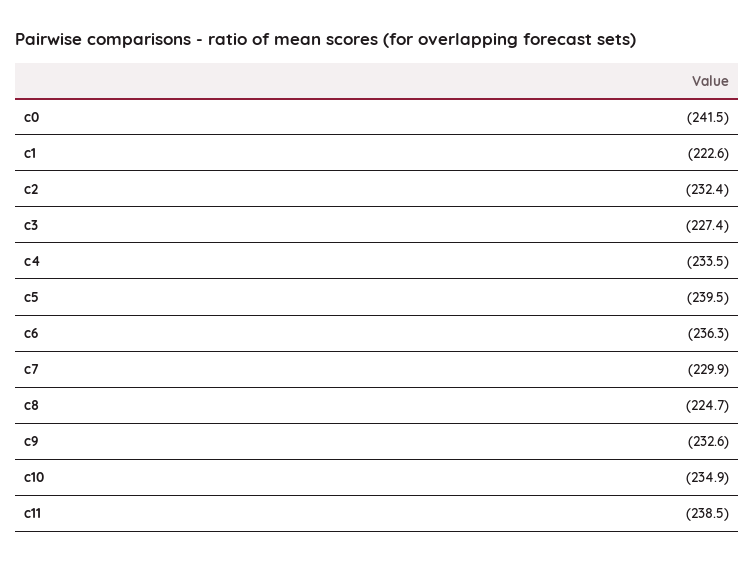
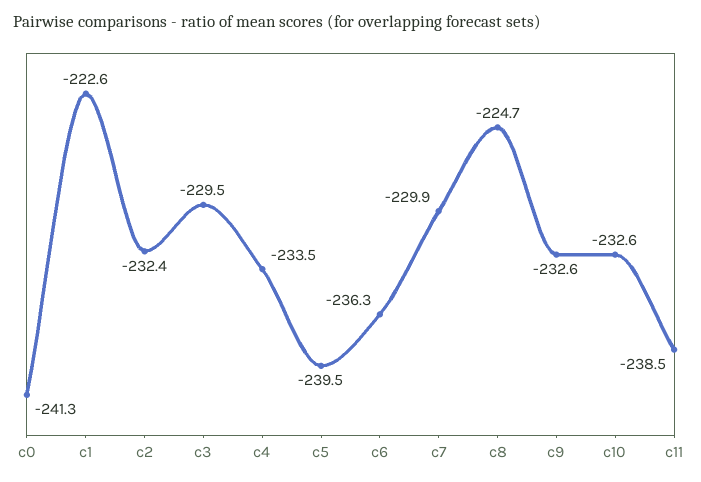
  {
-   "c0": -241.5,
+   "c0": -241.3,
    "c1": -222.6,
    "c2": -232.4,
-   "c3": -227.4,
+   "c3": -229.5,
    "c4": -233.5,
    "c5": -239.5,
    "c6": -236.3,
    "c7": -229.9,
    "c8": -224.7,
    "c9": -232.6,
-   "c10": -234.9,
+   "c10": -232.6,
    "c11": -238.5
  }

